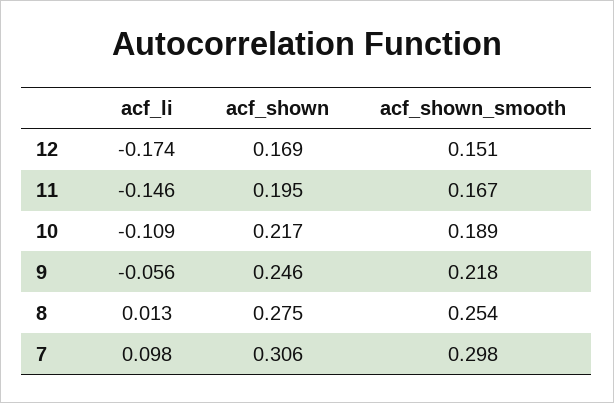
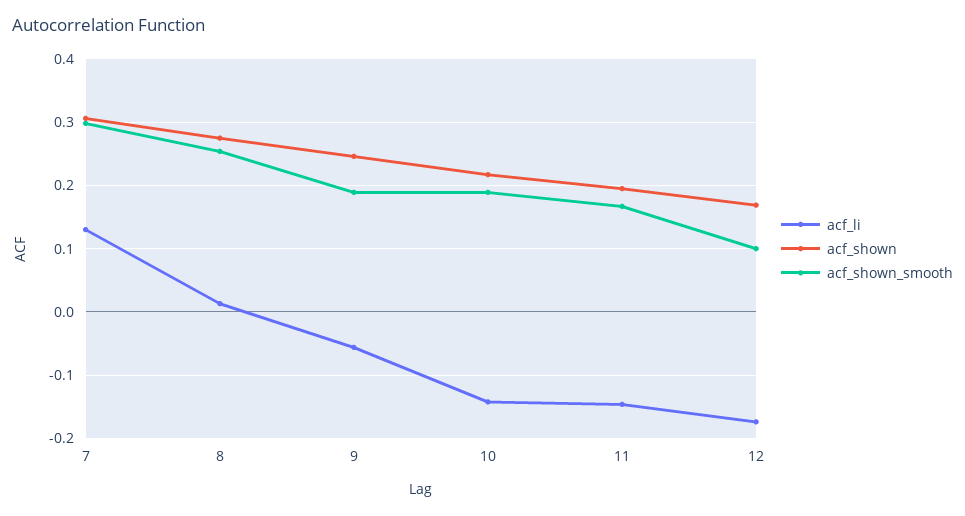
  {
    "acf_li": {
      "12": -0.174,
      "11": -0.146,
-     "10": -0.109,
+     "10": -0.14,
      "9": -0.056,
      "8": 0.013,
-     "7": 0.098
+     "7": 0.13
    },
    "acf_shown": {
      "12": 0.169,
      "11": 0.195,
      "10": 0.217,
      "9": 0.246,
      "8": 0.275,
      "7": 0.306
    },
    "acf_shown_smooth": {
-     "12": 0.151,
+     "12": 0.1,
      "11": 0.167,
      "10": 0.189,
-     "9": 0.218,
+     "9": 0.19,
      "8": 0.254,
      "7": 0.298
    }
  }

